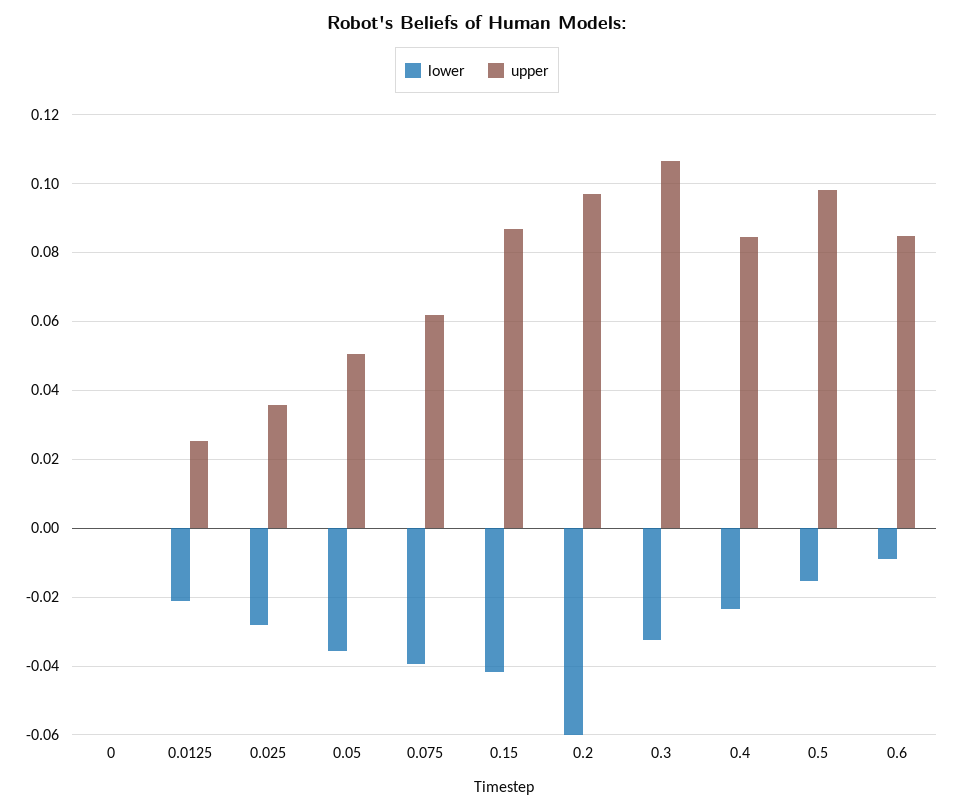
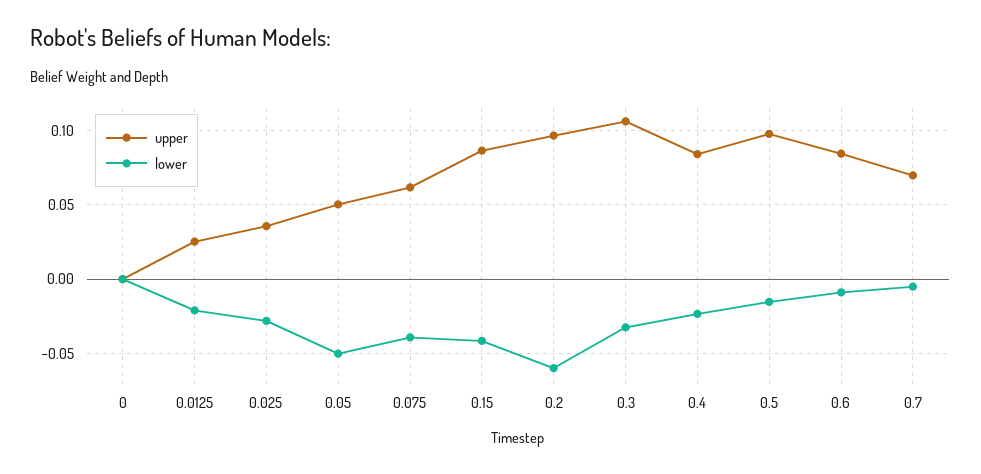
  {
    "lower": {
      "0": 0,
      "0.0125": -0.022,
      "0.025": -0.028,
-     "0.05": -0.036,
+     "0.05": -0.05,
      "0.075": -0.04,
      "0.15": -0.042,
      "0.2": -0.06,
      "0.3": -0.032,
      "0.4": -0.024,
      "0.5": -0.016,
-     "0.6": -0.008
+     "0.6": -0.008,
+     "0.7": -0.005
    },
    "upper": {
      "0": 0,
      "0.0125": 0.026,
      "0.025": 0.036,
      "0.05": 0.05,
      "0.075": 0.062,
      "0.15": 0.086,
      "0.2": 0.096,
      "0.3": 0.106,
      "0.4": 0.084,
      "0.5": 0.098,
-     "0.6": 0.084
+     "0.6": 0.084,
+     "0.7": 0.07
    }
  }

